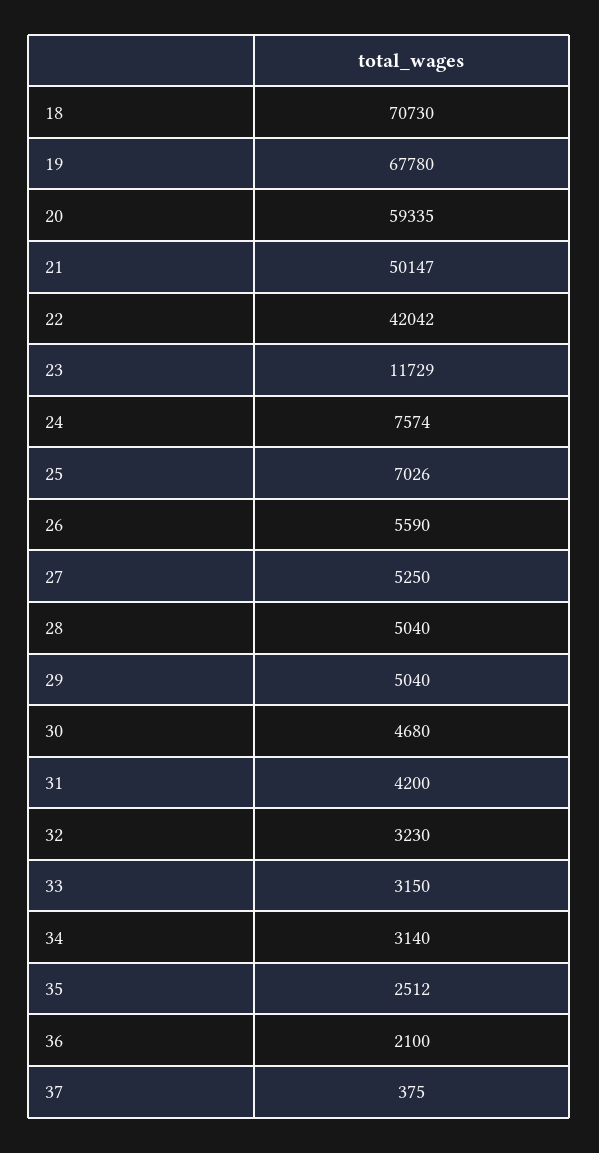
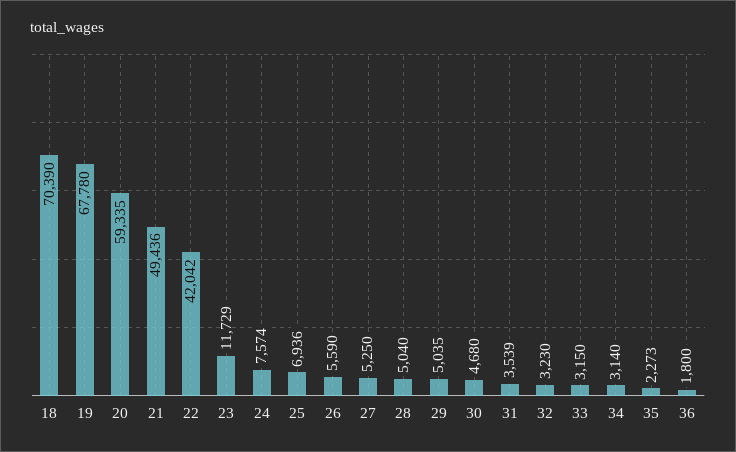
  {
-   "18": 70730,
+   "18": 70390,
    "19": 67780,
    "20": 59335,
-   "21": 50147,
+   "21": 49436,
    "22": 42042,
    "23": 11729,
    "24": 7574,
-   "25": 7026,
+   "25": 6936,
    "26": 5590,
    "27": 5250,
    "28": 5040,
-   "29": 5040,
+   "29": 5035,
    "30": 4680,
-   "31": 4200,
+   "31": 3539,
    "32": 3230,
    "33": 3150,
    "34": 3140,
-   "35": 2512,
+   "35": 2273,
-   "36": 2100,
+   "36": 1800
-   "37": 375
  }

